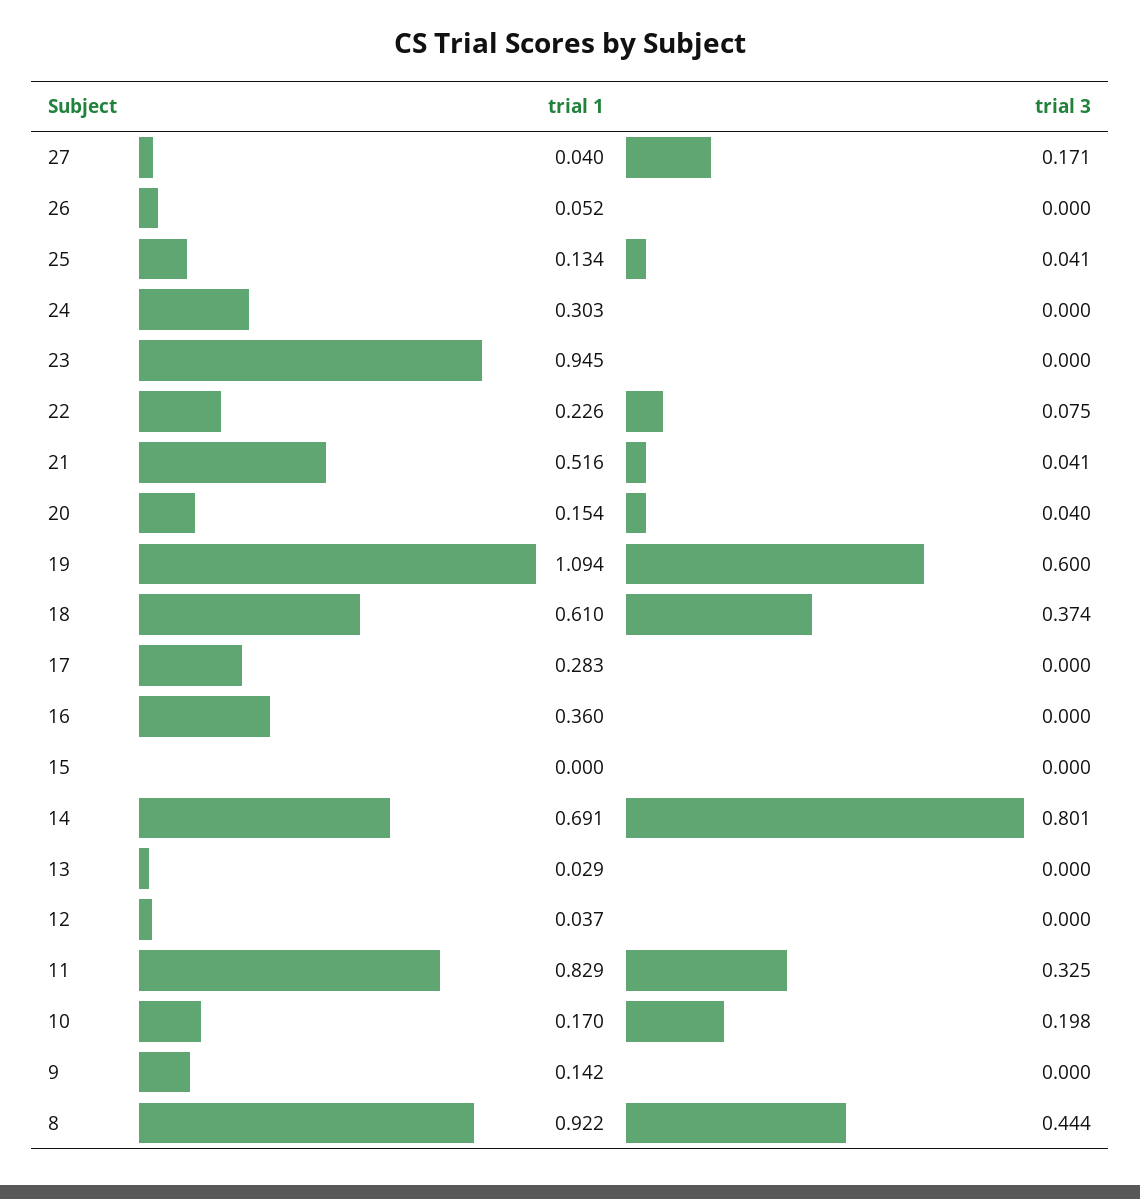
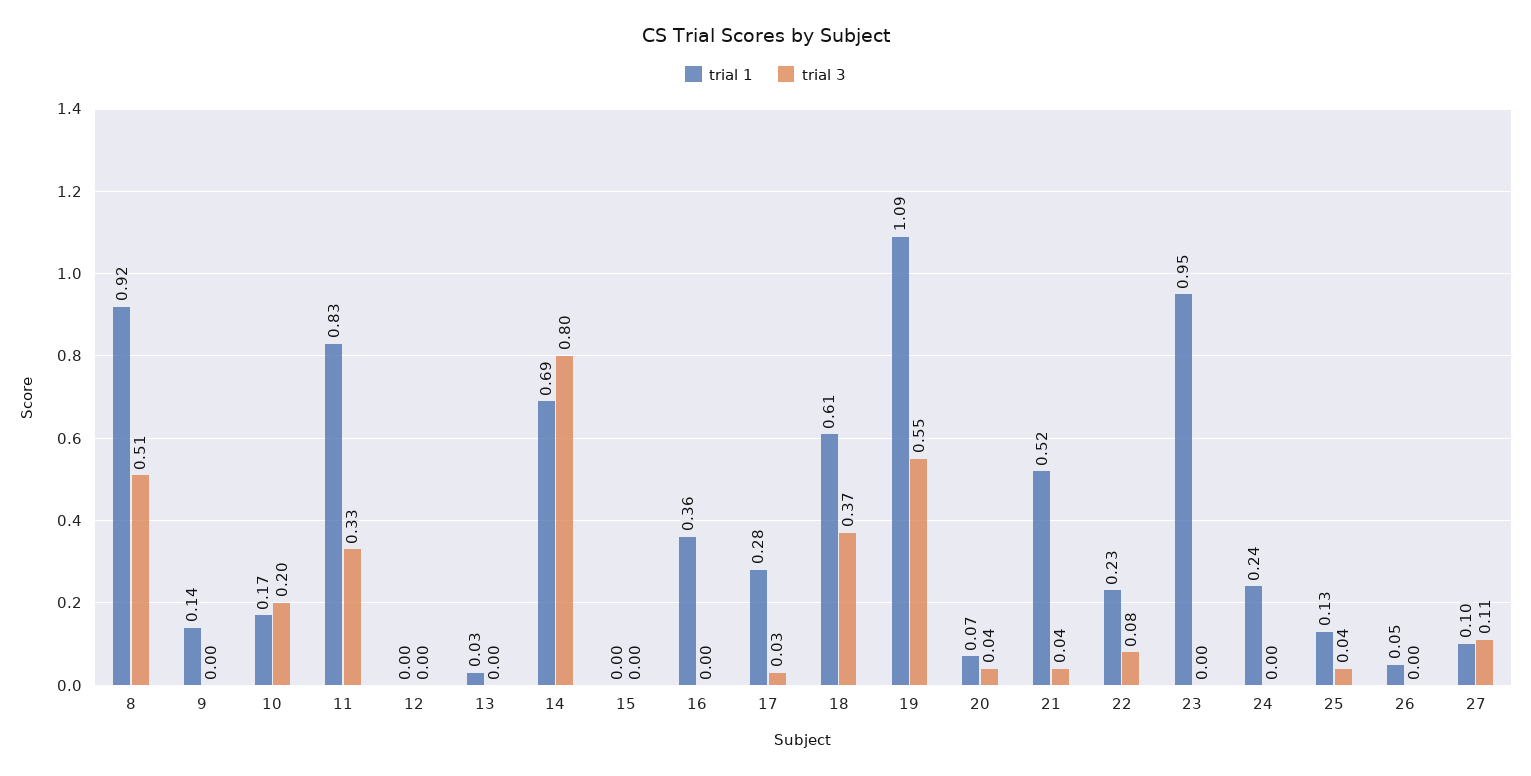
  {
    "trial 1": {
-     "27": 0.04,
+     "27": 0.1,
      "26": 0.052,
      "25": 0.134,
-     "24": 0.303,
+     "24": 0.24,
      "23": 0.945,
      "22": 0.226,
      "21": 0.516,
-     "20": 0.154,
+     "20": 0.07,
      "19": 1.094,
      "18": 0.61,
      "17": 0.283,
      "16": 0.36,
      "15": 0,
      "14": 0.691,
      "13": 0.029,
-     "12": 0.037,
+     "12": 0,
      "11": 0.829,
      "10": 0.17,
      "9": 0.142,
      "8": 0.922
    },
    "trial 3": {
-     "27": 0.171,
+     "27": 0.11,
      "26": 0,
      "25": 0.041,
      "24": 0,
      "23": 0,
      "22": 0.075,
      "21": 0.041,
      "20": 0.04,
-     "19": 0.6,
+     "19": 0.55,
      "18": 0.374,
-     "17": 0,
+     "17": 0.03,
      "16": 0,
      "15": 0,
      "14": 0.801,
      "13": 0,
      "12": 0,
      "11": 0.325,
      "10": 0.198,
      "9": 0,
-     "8": 0.444
+     "8": 0.51
    }
  }

